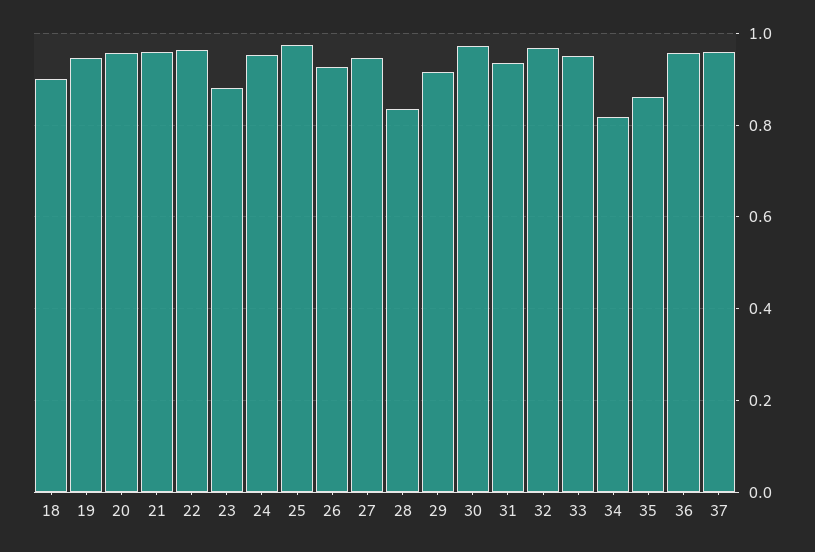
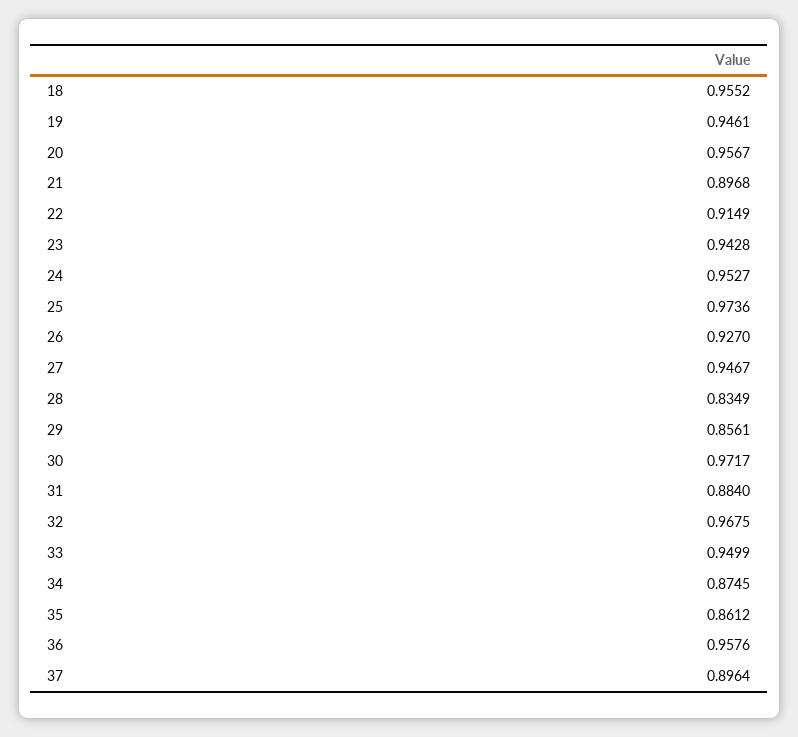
  {
-   "18": 0.9,
+   "18": 0.9552,
    "19": 0.9461,
    "20": 0.9567,
-   "21": 0.96,
+   "21": 0.8968,
-   "22": 0.96,
+   "22": 0.9149,
-   "23": 0.88,
+   "23": 0.9428,
    "24": 0.9527,
    "25": 0.9736,
    "26": 0.927,
    "27": 0.9467,
    "28": 0.8349,
-   "29": 0.92,
+   "29": 0.8561,
    "30": 0.9717,
-   "31": 0.94,
+   "31": 0.884,
    "32": 0.9675,
    "33": 0.9499,
-   "34": 0.82,
+   "34": 0.8745,
    "35": 0.8612,
    "36": 0.9576,
-   "37": 0.96
+   "37": 0.8964
  }

